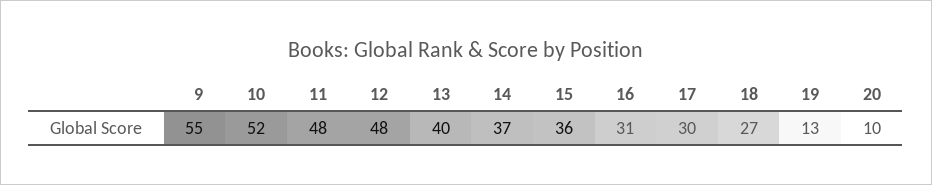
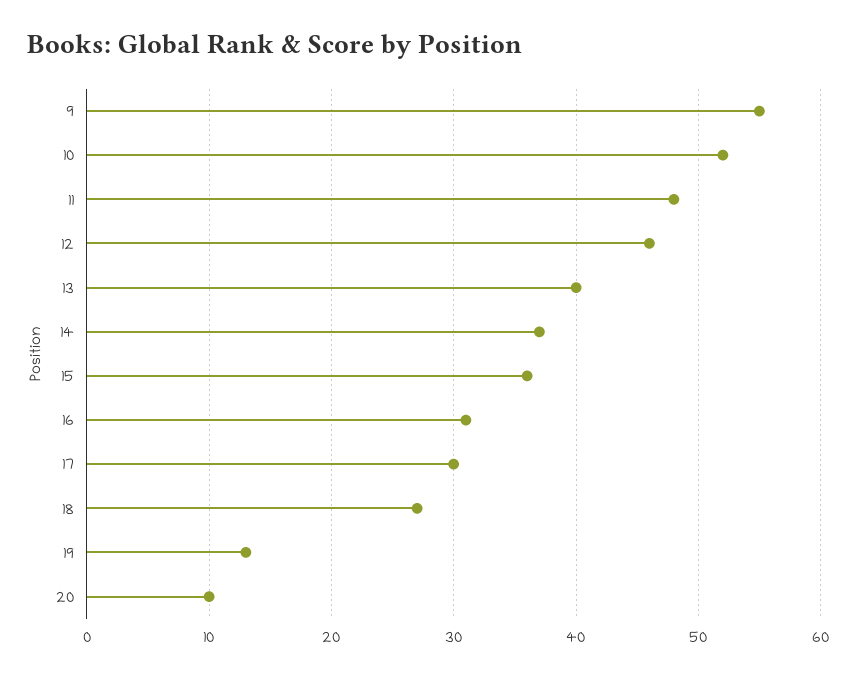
  {
    "9": 55,
    "10": 52,
    "11": 48,
-   "12": 48,
+   "12": 46,
    "13": 40,
    "14": 37,
    "15": 36,
    "16": 31,
    "17": 30,
    "18": 27,
    "19": 13,
    "20": 10
  }

